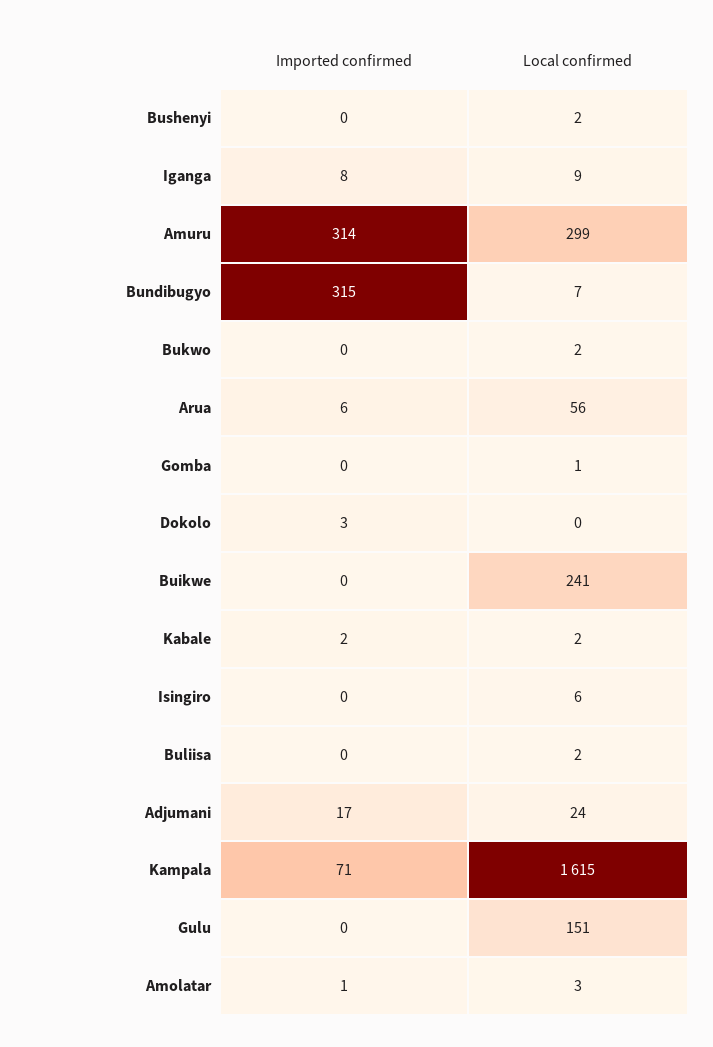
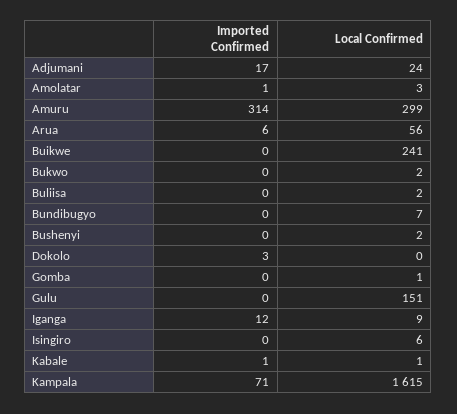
  {
    "Imported confirmed": {
      "Bushenyi": 0,
-     "Iganga": 8,
+     "Iganga": 12,
      "Amuru": 314,
-     "Bundibugyo": 315,
+     "Bundibugyo": 0,
      "Bukwo": 0,
      "Arua": 6,
      "Gomba": 0,
      "Dokolo": 3,
      "Buikwe": 0,
-     "Kabale": 2,
+     "Kabale": 1,
      "Isingiro": 0,
      "Buliisa": 0,
      "Adjumani": 17,
      "Kampala": 71,
      "Gulu": 0,
      "Amolatar": 1
    },
    "Local confirmed": {
      "Bushenyi": 2,
      "Iganga": 9,
      "Amuru": 299,
      "Bundibugyo": 7,
      "Bukwo": 2,
      "Arua": 56,
      "Gomba": 1,
      "Dokolo": 0,
      "Buikwe": 241,
-     "Kabale": 2,
+     "Kabale": 1,
      "Isingiro": 6,
      "Buliisa": 2,
      "Adjumani": 24,
      "Kampala": 1615,
      "Gulu": 151,
      "Amolatar": 3
    }
  }

